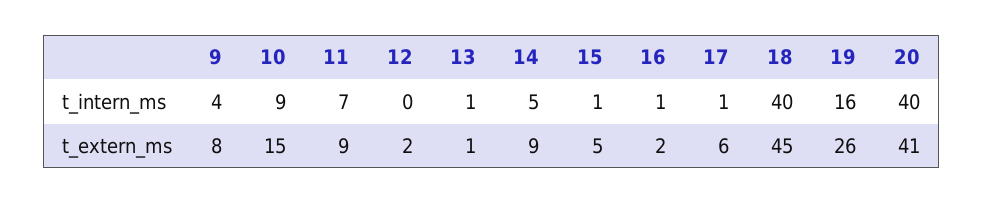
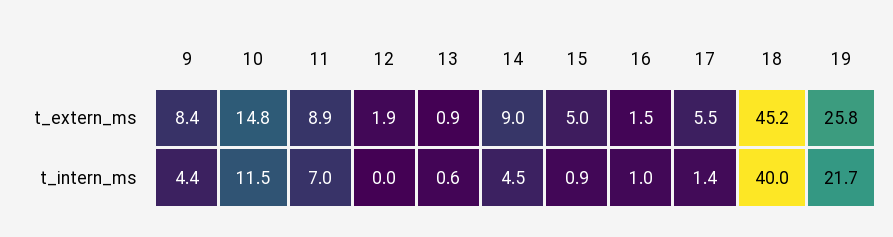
  {
    "9": {
      "t_intern_ms": 4.4,
      "t_extern_ms": 8.4
    },
    "10": {
-     "t_intern_ms": 9,
+     "t_intern_ms": 11.5,
      "t_extern_ms": 14.8
    },
    "11": {
      "t_intern_ms": 7,
      "t_extern_ms": 8.9
    },
    "12": {
      "t_intern_ms": 0,
      "t_extern_ms": 1.9
    },
    "13": {
      "t_intern_ms": 0.6,
      "t_extern_ms": 0.9
    },
    "14": {
      "t_intern_ms": 4.5,
      "t_extern_ms": 9
    },
    "15": {
      "t_intern_ms": 0.9,
      "t_extern_ms": 5
    },
    "16": {
      "t_intern_ms": 1,
      "t_extern_ms": 1.5
    },
    "17": {
      "t_intern_ms": 1.4,
      "t_extern_ms": 5.5
    },
    "18": {
      "t_intern_ms": 40,
      "t_extern_ms": 45.2
    },
    "19": {
-     "t_intern_ms": 16,
+     "t_intern_ms": 21.7,
      "t_extern_ms": 25.8
-   },
+   }
-   "20": {
-     "t_intern_ms": 40,
-     "t_extern_ms": 41
-   }
  }

